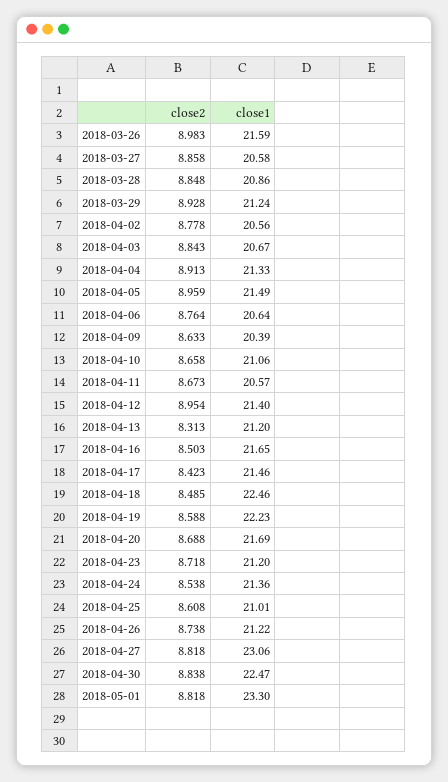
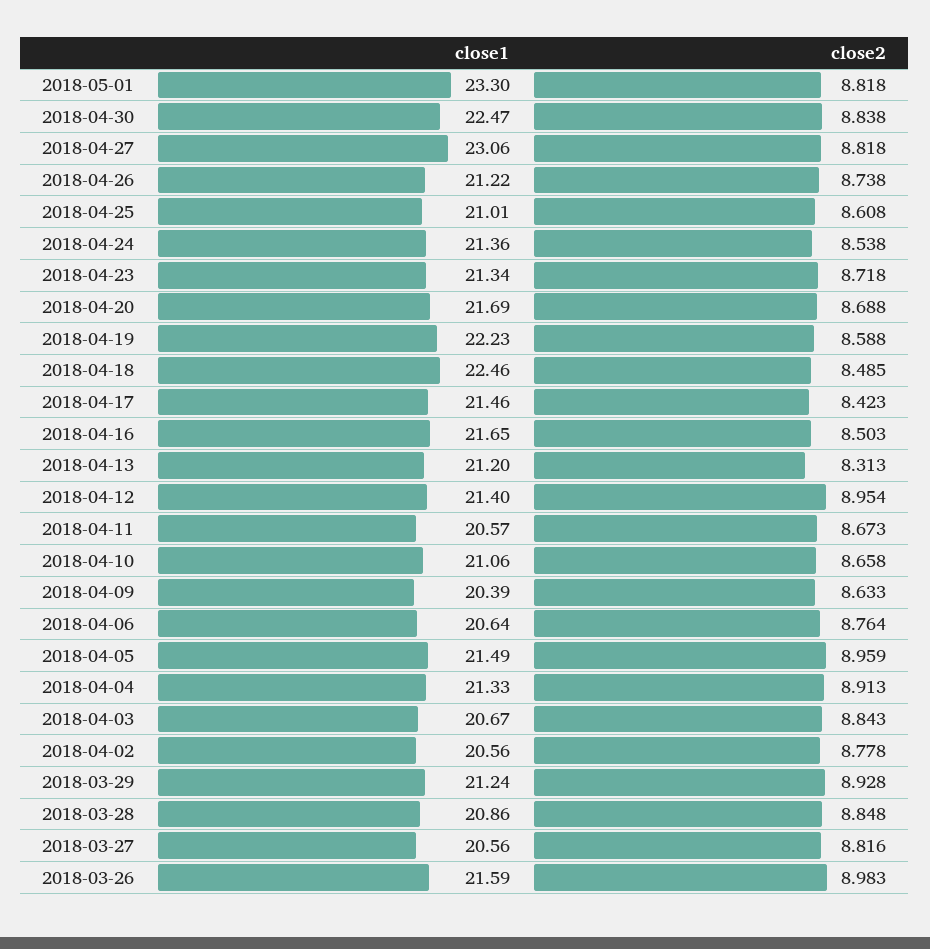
  {
    "close2": {
      "2018-03-26": 8.983,
-     "2018-03-27": 8.858,
+     "2018-03-27": 8.816,
      "2018-03-28": 8.848,
      "2018-03-29": 8.928,
      "2018-04-02": 8.778,
      "2018-04-03": 8.843,
      "2018-04-04": 8.913,
      "2018-04-05": 8.959,
      "2018-04-06": 8.764,
      "2018-04-09": 8.633,
      "2018-04-10": 8.658,
      "2018-04-11": 8.673,
      "2018-04-12": 8.954,
      "2018-04-13": 8.313,
      "2018-04-16": 8.503,
      "2018-04-17": 8.423,
      "2018-04-18": 8.485,
      "2018-04-19": 8.588,
      "2018-04-20": 8.688,
      "2018-04-23": 8.718,
      "2018-04-24": 8.538,
      "2018-04-25": 8.608,
      "2018-04-26": 8.738,
      "2018-04-27": 8.818,
      "2018-04-30": 8.838,
      "2018-05-01": 8.818
    },
    "close1": {
      "2018-03-26": 21.59,
-     "2018-03-27": 20.58,
+     "2018-03-27": 20.56,
      "2018-03-28": 20.86,
      "2018-03-29": 21.24,
      "2018-04-02": 20.56,
      "2018-04-03": 20.67,
      "2018-04-04": 21.33,
      "2018-04-05": 21.49,
      "2018-04-06": 20.64,
      "2018-04-09": 20.39,
      "2018-04-10": 21.06,
      "2018-04-11": 20.57,
      "2018-04-12": 21.4,
      "2018-04-13": 21.2,
      "2018-04-16": 21.65,
      "2018-04-17": 21.46,
      "2018-04-18": 22.46,
      "2018-04-19": 22.23,
      "2018-04-20": 21.69,
-     "2018-04-23": 21.2,
+     "2018-04-23": 21.34,
      "2018-04-24": 21.36,
      "2018-04-25": 21.01,
      "2018-04-26": 21.22,
      "2018-04-27": 23.06,
      "2018-04-30": 22.47,
      "2018-05-01": 23.3
    }
  }

